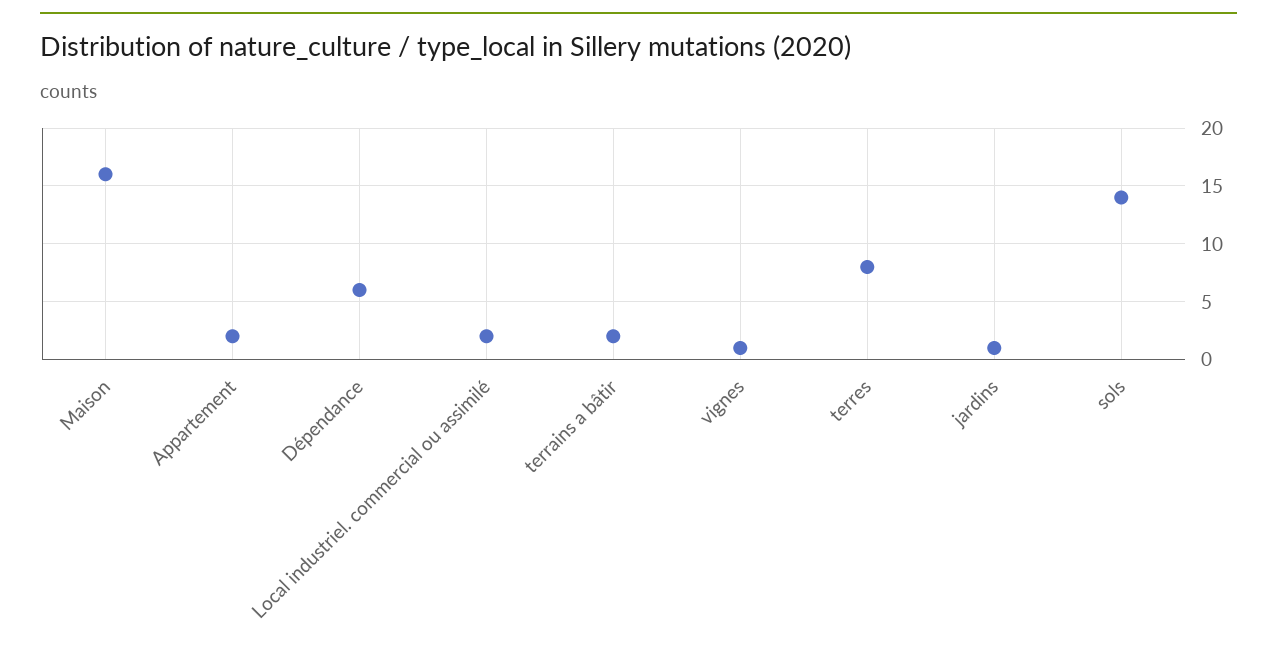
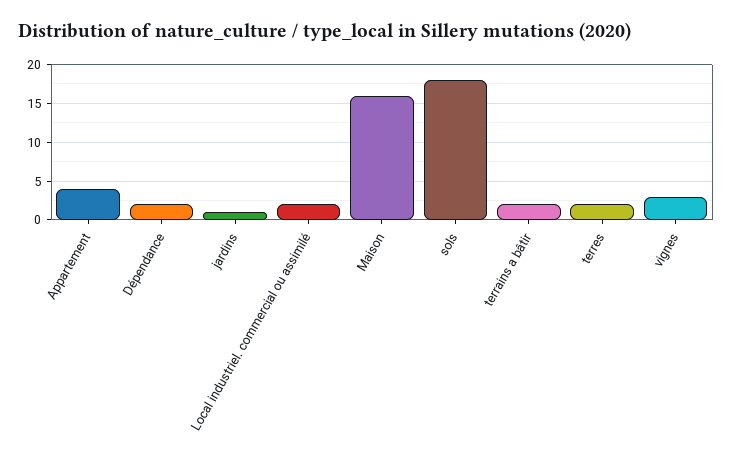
  {
    "Maison": 16,
-   "Appartement": 2,
+   "Appartement": 4,
-   "Dépendance": 6,
+   "Dépendance": 2,
    "Local industriel. commercial ou assimilé": 2,
    "terrains a bâtir": 2,
-   "vignes": 1,
+   "vignes": 3,
-   "terres": 8,
+   "terres": 2,
    "jardins": 1,
-   "sols": 14
+   "sols": 18
  }

